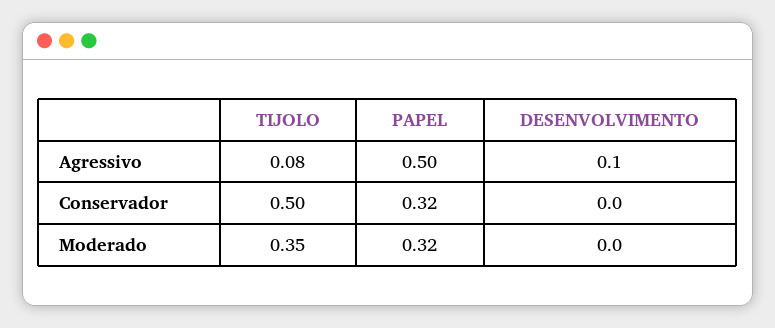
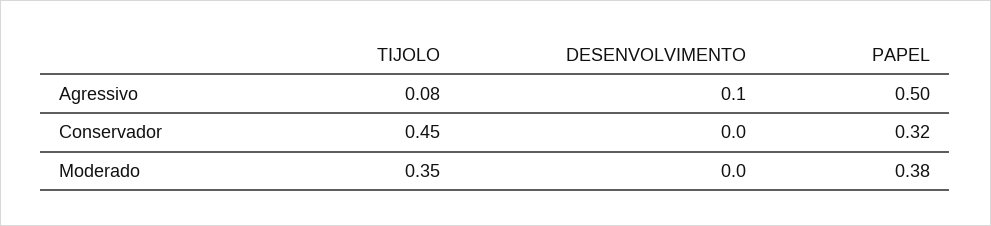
  {
    "TIJOLO": {
      "Agressivo": 0.08,
-     "Conservador": 0.5,
+     "Conservador": 0.45,
      "Moderado": 0.35
    },
    "PAPEL": {
      "Agressivo": 0.5,
      "Conservador": 0.32,
-     "Moderado": 0.32
+     "Moderado": 0.38
    },
    "DESENVOLVIMENTO": {
      "Agressivo": 0.1,
      "Conservador": 0,
      "Moderado": 0
    }
  }

